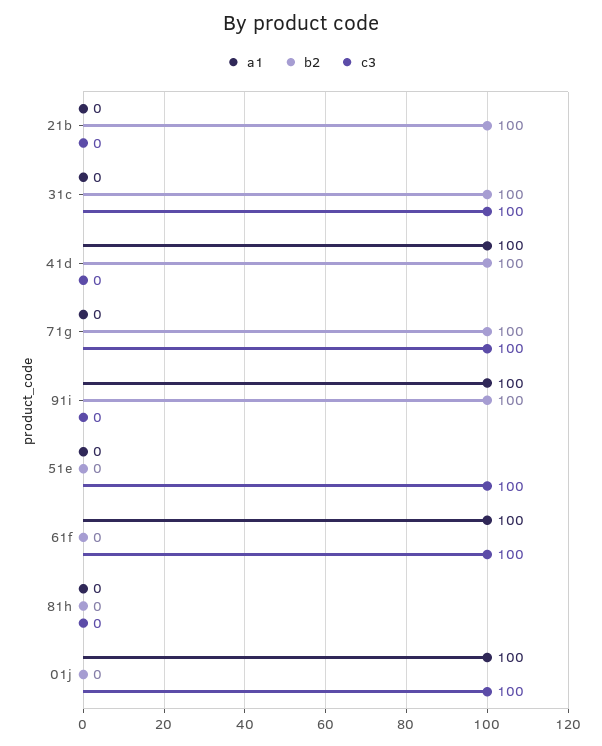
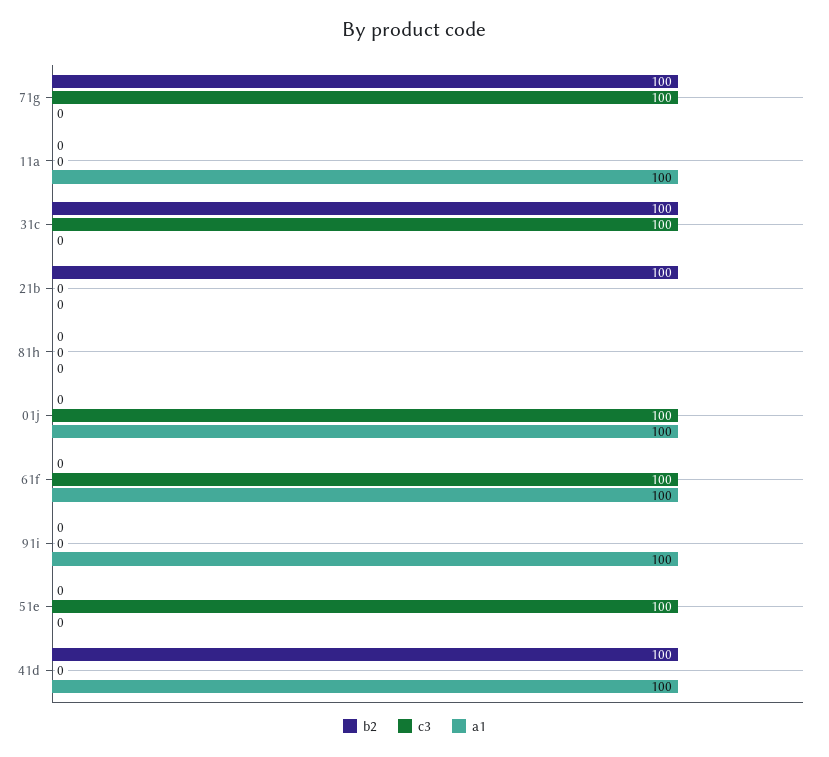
  {
    "a1": {
      "21b": 0,
      "31c": 0,
      "41d": 100,
      "71g": 0,
      "91i": 100,
      "51e": 0,
      "61f": 100,
      "81h": 0,
-     "01j": 100
+     "01j": 100,
+     "11a": 100
    },
    "b2": {
      "21b": 100,
      "31c": 100,
      "41d": 100,
      "71g": 100,
-     "91i": 100,
+     "91i": 0,
      "51e": 0,
      "61f": 0,
      "81h": 0,
-     "01j": 0
+     "01j": 0,
+     "11a": 0
    },
    "c3": {
      "21b": 0,
      "31c": 100,
      "41d": 0,
      "71g": 100,
      "91i": 0,
      "51e": 100,
      "61f": 100,
      "81h": 0,
-     "01j": 100
+     "01j": 100,
+     "11a": 0
    }
  }

